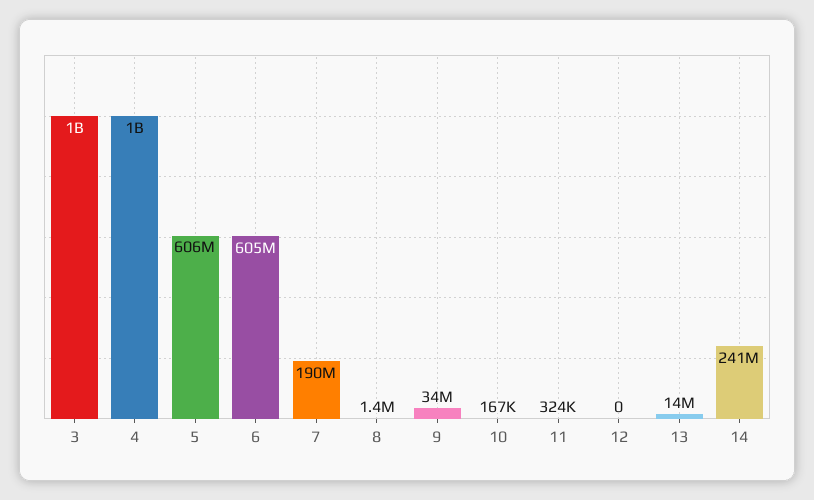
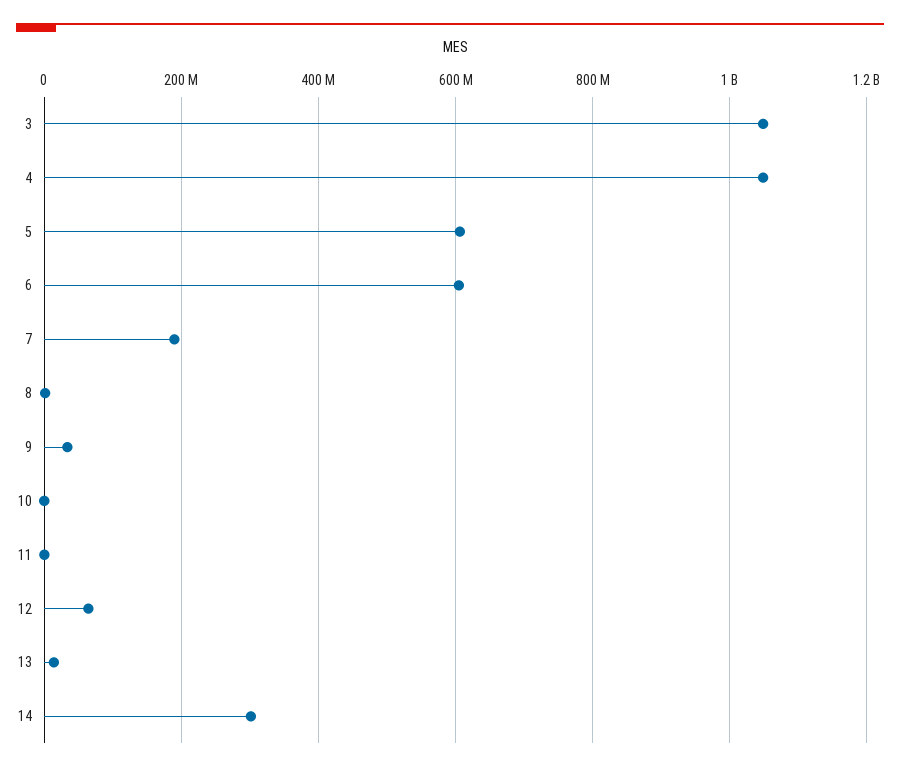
  {
    "3": 1000000000,
    "4": 1000000000,
    "5": 606000000,
    "6": 605000000,
    "7": 190000000,
    "8": 1400000,
    "9": 34000000,
    "10": 167000,
    "11": 324000,
-   "12": 0,
+   "12": 60000000,
    "13": 14000000,
-   "14": 241000000
+   "14": 300000000
  }

